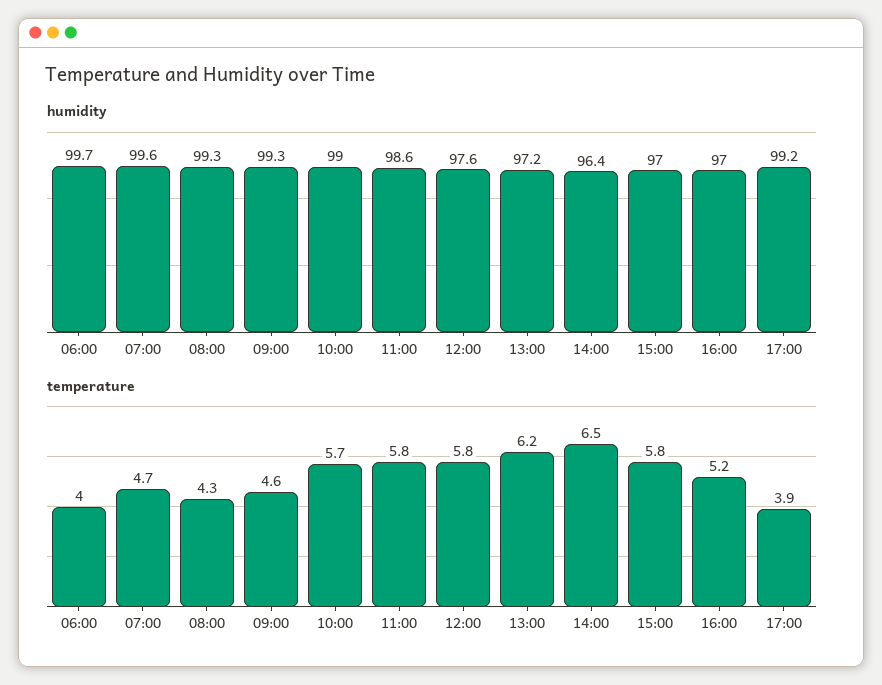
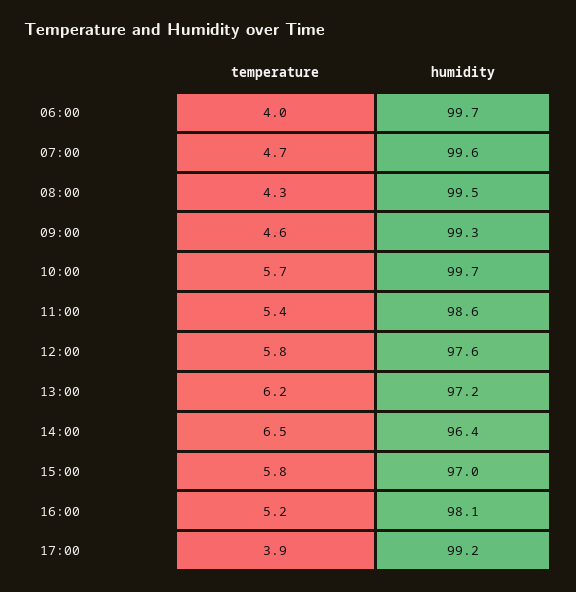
  {
    "humidity": {
      "06:00": 99.7,
      "07:00": 99.6,
-     "08:00": 99.3,
+     "08:00": 99.5,
      "09:00": 99.3,
-     "10:00": 99,
+     "10:00": 99.7,
      "11:00": 98.6,
      "12:00": 97.6,
      "13:00": 97.2,
      "14:00": 96.4,
      "15:00": 97,
-     "16:00": 97,
+     "16:00": 98.1,
      "17:00": 99.2
    },
    "temperature": {
      "06:00": 4,
      "07:00": 4.7,
      "08:00": 4.3,
      "09:00": 4.6,
      "10:00": 5.7,
-     "11:00": 5.8,
+     "11:00": 5.4,
      "12:00": 5.8,
      "13:00": 6.2,
      "14:00": 6.5,
      "15:00": 5.8,
      "16:00": 5.2,
      "17:00": 3.9
    }
  }

